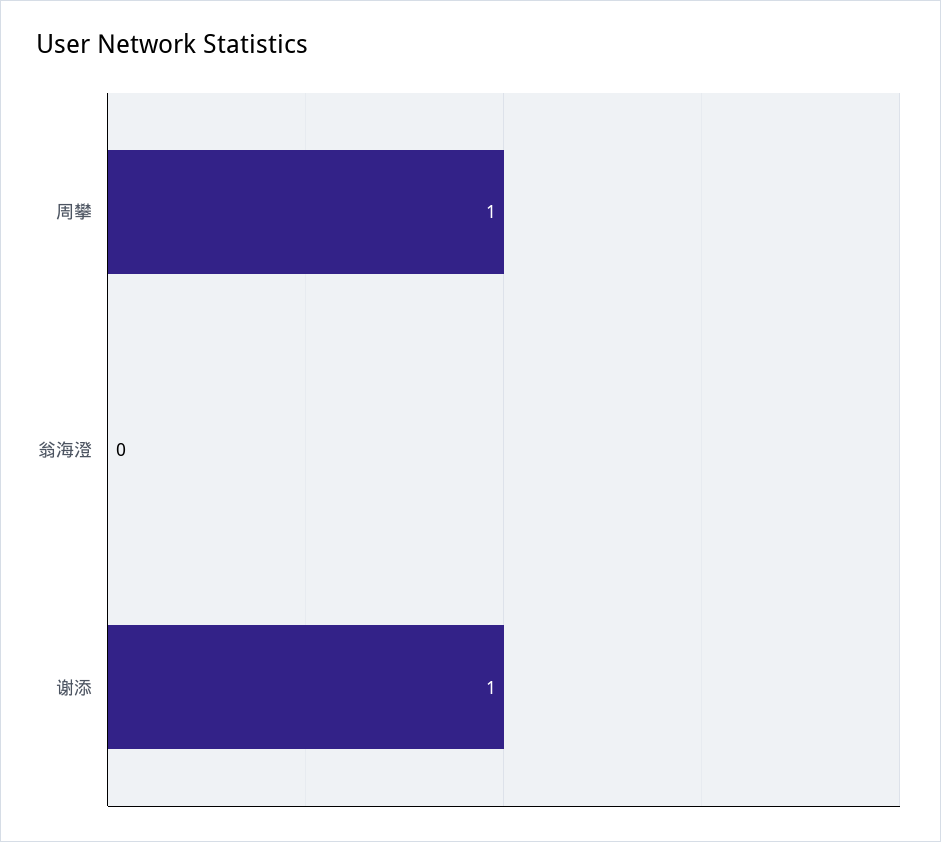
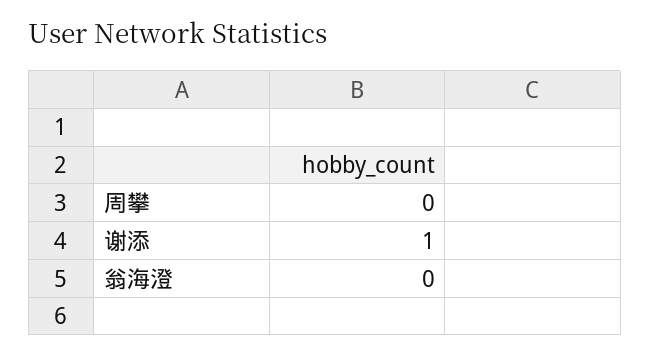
  {
-   "周攀": 1,
+   "周攀": 0,
    "翁海澄": 0,
    "谢添": 1
  }

